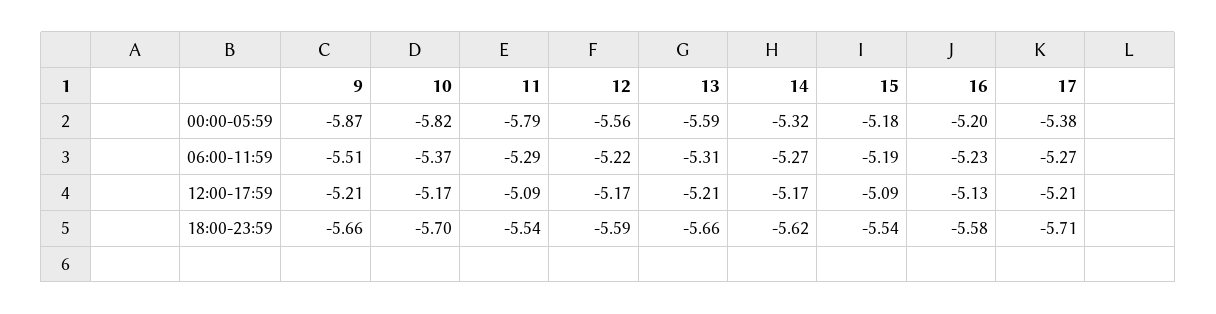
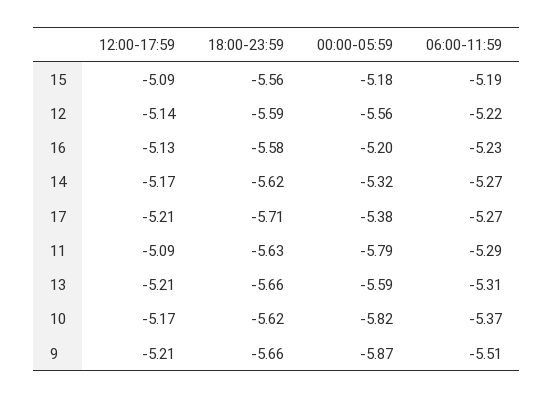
  {
    "9": {
      "00:00-05:59": -5.87,
      "06:00-11:59": -5.51,
      "12:00-17:59": -5.21,
      "18:00-23:59": -5.66
    },
    "10": {
      "00:00-05:59": -5.82,
      "06:00-11:59": -5.37,
      "12:00-17:59": -5.17,
-     "18:00-23:59": -5.7
+     "18:00-23:59": -5.62
    },
    "11": {
      "00:00-05:59": -5.79,
      "06:00-11:59": -5.29,
      "12:00-17:59": -5.09,
-     "18:00-23:59": -5.54
+     "18:00-23:59": -5.63
    },
    "12": {
      "00:00-05:59": -5.56,
      "06:00-11:59": -5.22,
-     "12:00-17:59": -5.17,
+     "12:00-17:59": -5.14,
      "18:00-23:59": -5.59
    },
    "13": {
      "00:00-05:59": -5.59,
      "06:00-11:59": -5.31,
      "12:00-17:59": -5.21,
      "18:00-23:59": -5.66
    },
    "14": {
      "00:00-05:59": -5.32,
      "06:00-11:59": -5.27,
      "12:00-17:59": -5.17,
      "18:00-23:59": -5.62
    },
    "15": {
      "00:00-05:59": -5.18,
      "06:00-11:59": -5.19,
      "12:00-17:59": -5.09,
-     "18:00-23:59": -5.54
+     "18:00-23:59": -5.56
    },
    "16": {
      "00:00-05:59": -5.2,
      "06:00-11:59": -5.23,
      "12:00-17:59": -5.13,
      "18:00-23:59": -5.58
    },
    "17": {
      "00:00-05:59": -5.38,
      "06:00-11:59": -5.27,
      "12:00-17:59": -5.21,
      "18:00-23:59": -5.71
    }
  }

